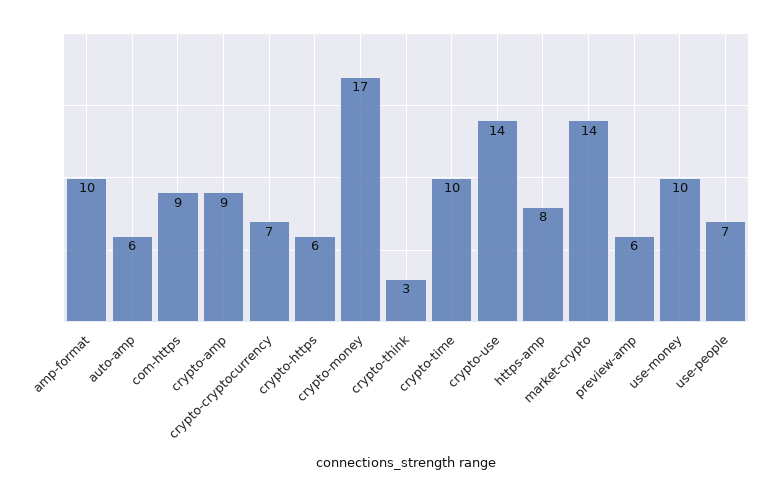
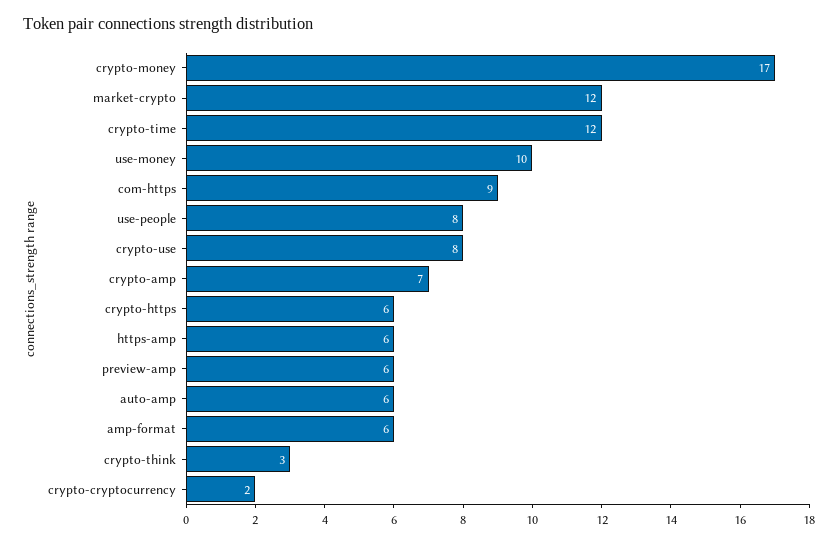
  {
-   "amp-format": 10,
+   "amp-format": 6,
    "auto-amp": 6,
    "com-https": 9,
-   "crypto-amp": 9,
+   "crypto-amp": 7,
-   "crypto-cryptocurrency": 7,
+   "crypto-cryptocurrency": 2,
    "crypto-https": 6,
    "crypto-money": 17,
    "crypto-think": 3,
-   "crypto-time": 10,
+   "crypto-time": 12,
-   "crypto-use": 14,
+   "crypto-use": 8,
-   "https-amp": 8,
+   "https-amp": 6,
-   "market-crypto": 14,
+   "market-crypto": 12,
    "preview-amp": 6,
    "use-money": 10,
-   "use-people": 7
+   "use-people": 8
  }

